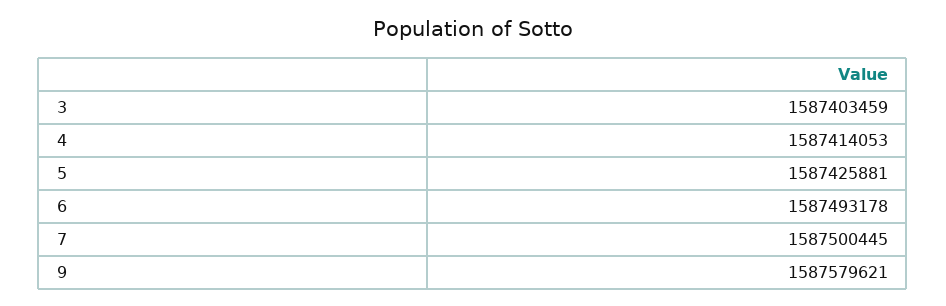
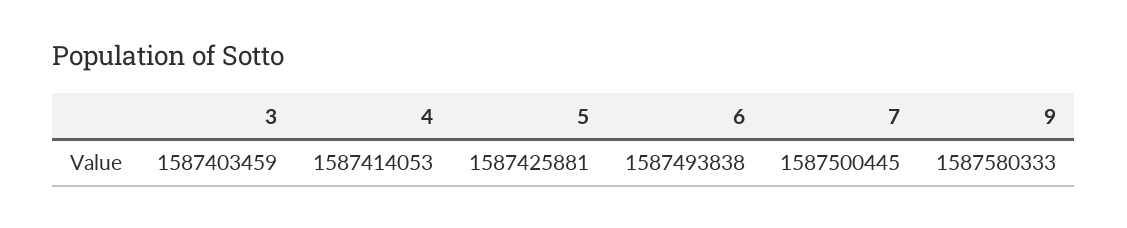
  {
    "3": 1587403459,
    "4": 1587414053,
    "5": 1587425881,
-   "6": 1587493178,
+   "6": 1587493838,
    "7": 1587500445,
-   "9": 1587579621
+   "9": 1587580333
  }

